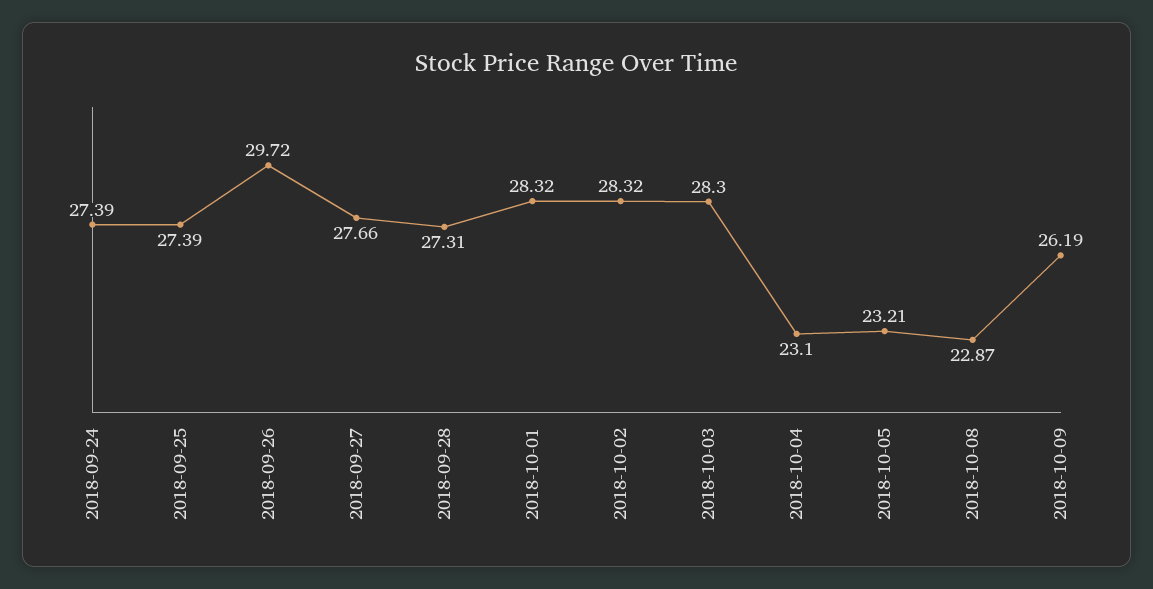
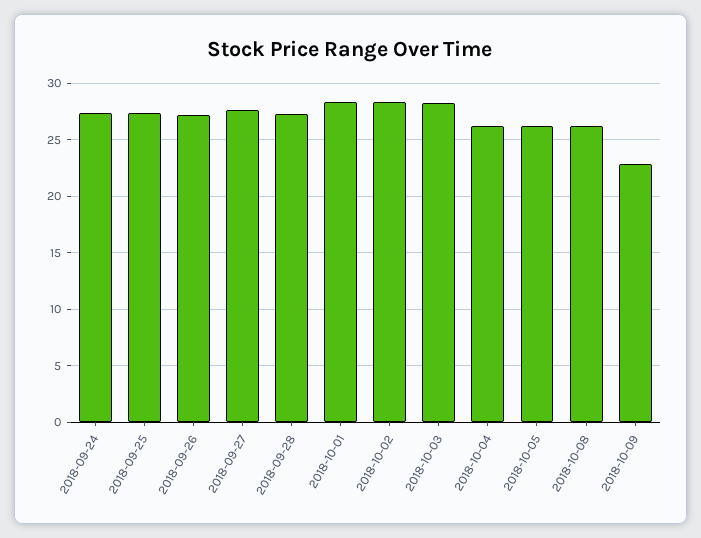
  {
    "2018-09-24": 27.39,
    "2018-09-25": 27.39,
-   "2018-09-26": 29.72,
+   "2018-09-26": 27,
    "2018-09-27": 27.66,
    "2018-09-28": 27.31,
    "2018-10-01": 28.32,
    "2018-10-02": 28.32,
    "2018-10-03": 28.3,
-   "2018-10-04": 23.1,
+   "2018-10-04": 26,
-   "2018-10-05": 23.21,
+   "2018-10-05": 26,
-   "2018-10-08": 22.87,
+   "2018-10-08": 26,
-   "2018-10-09": 26.19
+   "2018-10-09": 23
  }

